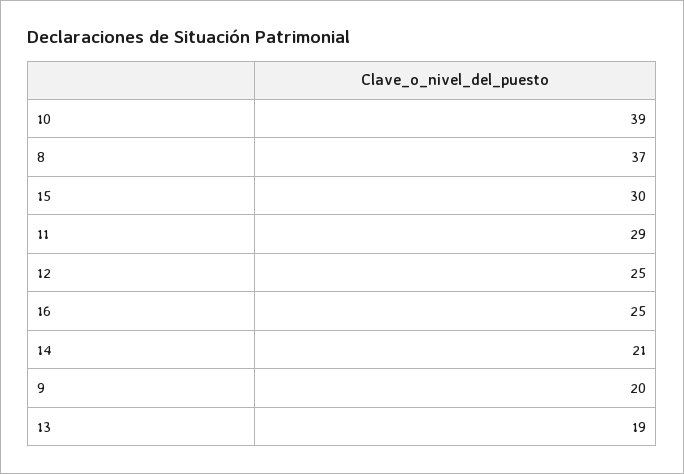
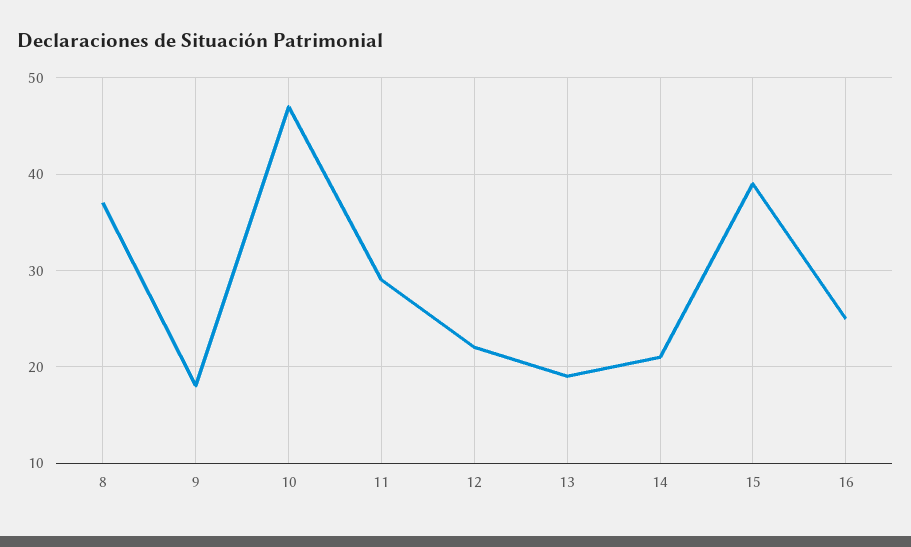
  {
-   "10": 39,
+   "10": 47,
    "8": 37,
-   "15": 30,
+   "15": 39,
    "11": 29,
-   "12": 25,
+   "12": 22,
    "16": 25,
    "14": 21,
-   "9": 20,
+   "9": 18,
    "13": 19
  }

